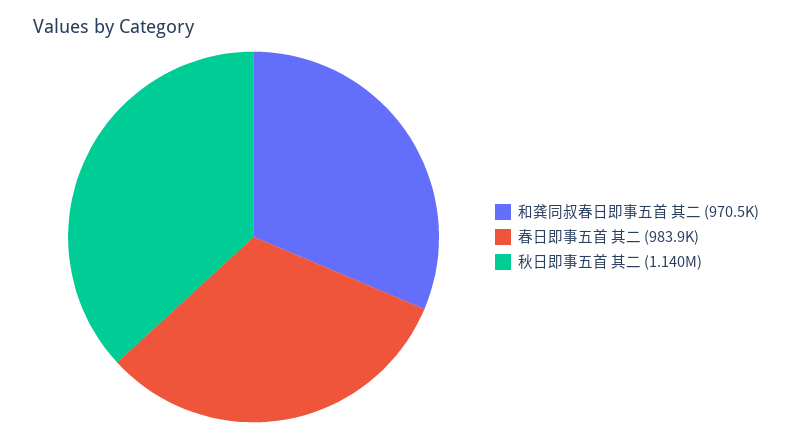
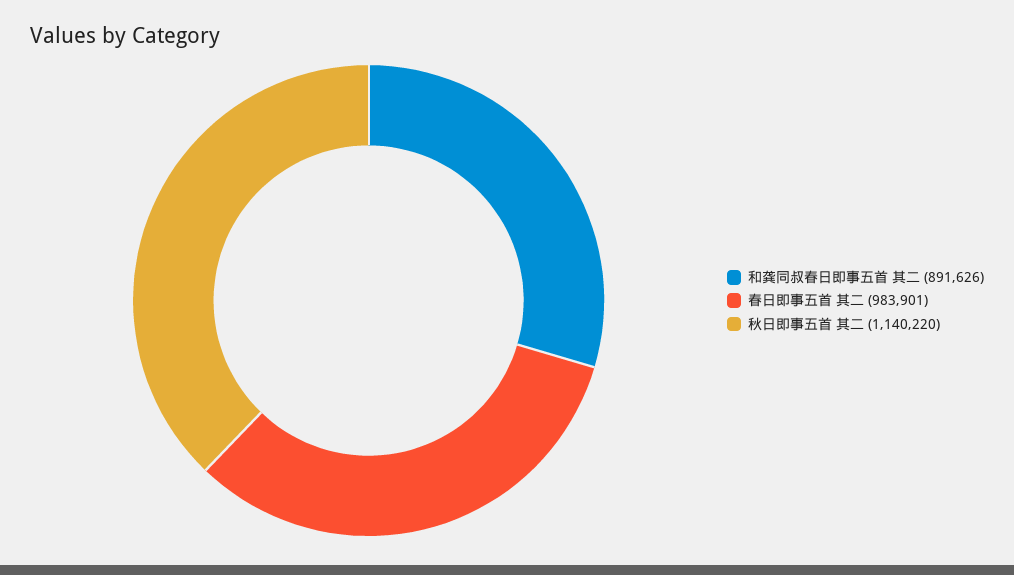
  {
-   "和龚同叔春日即事五首 其二": 970500,
+   "和龚同叔春日即事五首 其二": 891626,
    "春日即事五首 其二": 983901,
    "秋日即事五首 其二": 1140220
  }

